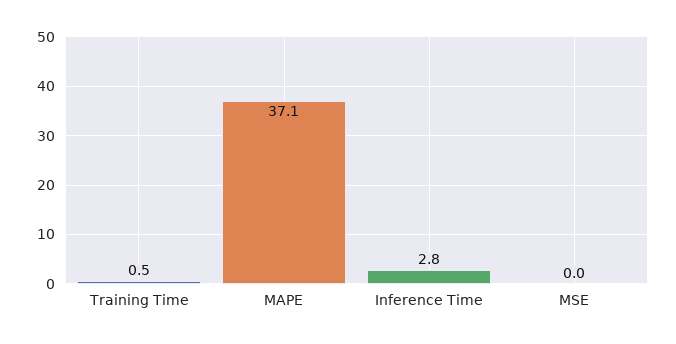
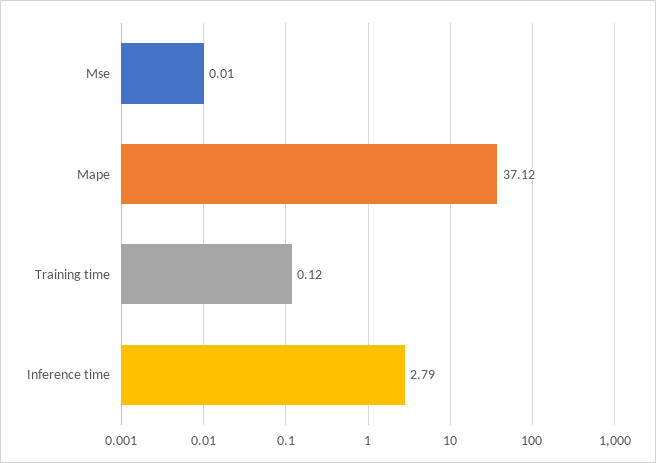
  {
-   "Training Time": 0.5,
+   "Training Time": 0.12,
    "MAPE": 37.12,
    "Inference Time": 2.79,
    "MSE": 0.01
  }

